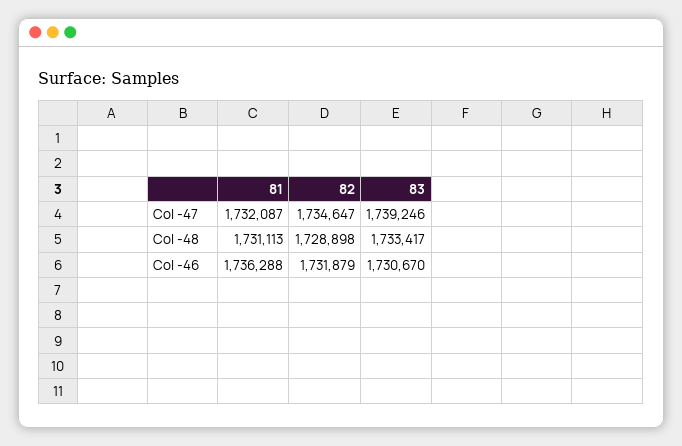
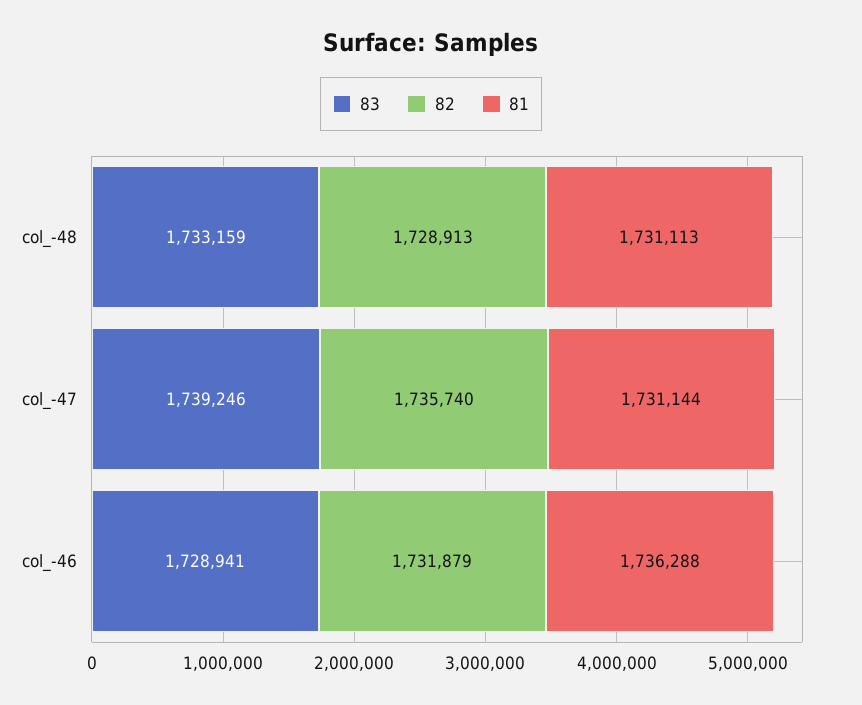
  {
    "81": {
-     "Col -47": 1732087,
+     "Col -47": 1731144,
      "Col -48": 1731113,
      "Col -46": 1736288
    },
    "82": {
-     "Col -47": 1734647,
+     "Col -47": 1735740,
-     "Col -48": 1728898,
+     "Col -48": 1728913,
      "Col -46": 1731879
    },
    "83": {
      "Col -47": 1739246,
-     "Col -48": 1733417,
+     "Col -48": 1733159,
-     "Col -46": 1730670
+     "Col -46": 1728941
    }
  }

